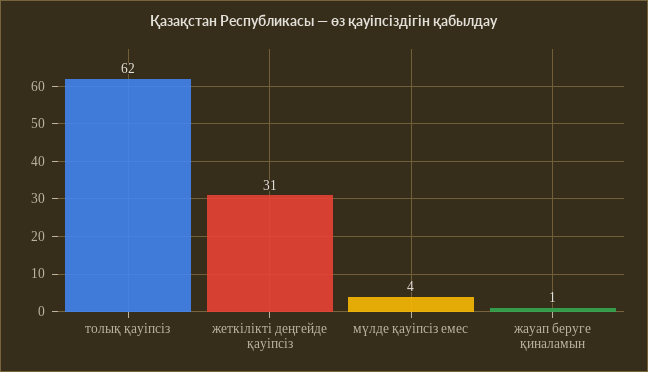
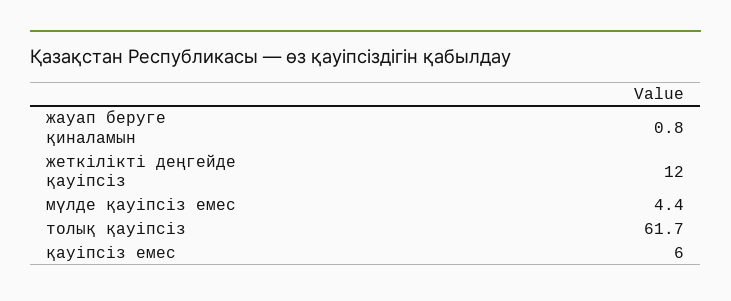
  {
    "толық қауіпсіз": 61.7,
-   "жеткілікті деңгейде қауіпсіз": 31,
+   "жеткілікті деңгейде қауіпсіз": 12,
    "мүлде қауіпсіз емес": 4.4,
-   "жауап беруге қиналамын": 0.8
+   "жауап беруге қиналамын": 0.8,
+   "қауіпсіз емес": 6
  }

